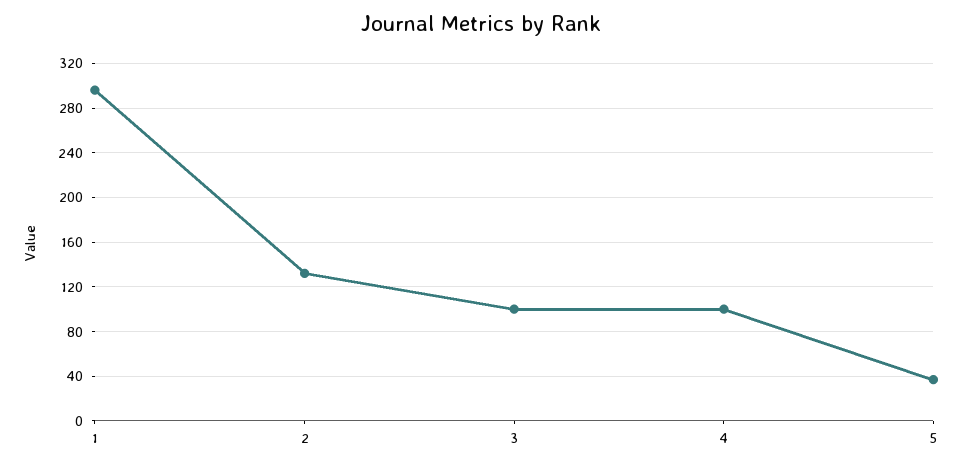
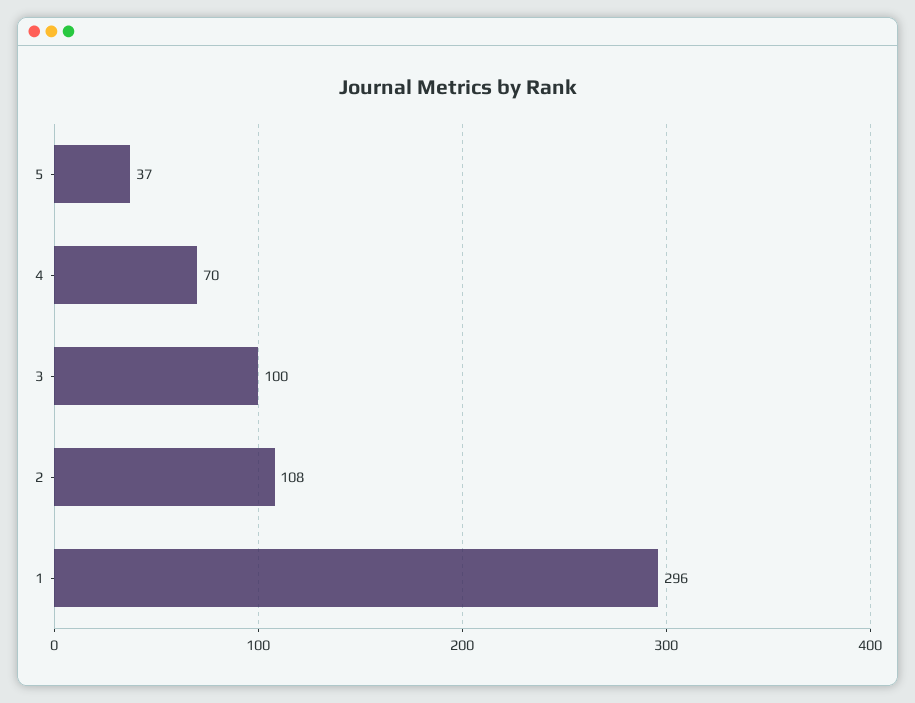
  {
    "1": 296,
-   "2": 130,
+   "2": 108,
    "3": 100,
-   "4": 100,
+   "4": 70,
    "5": 37
  }

